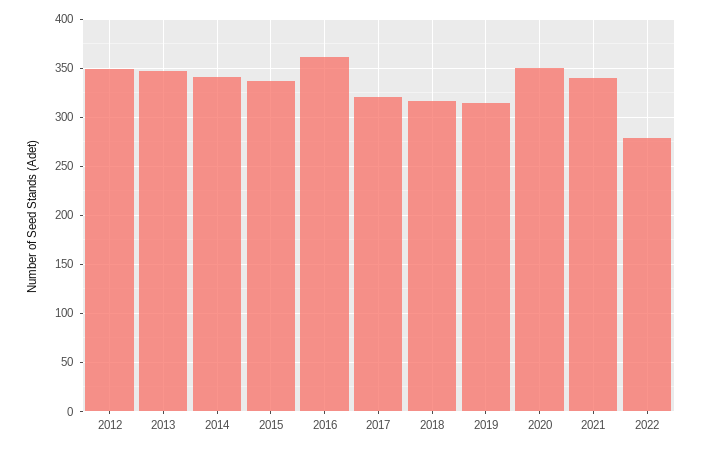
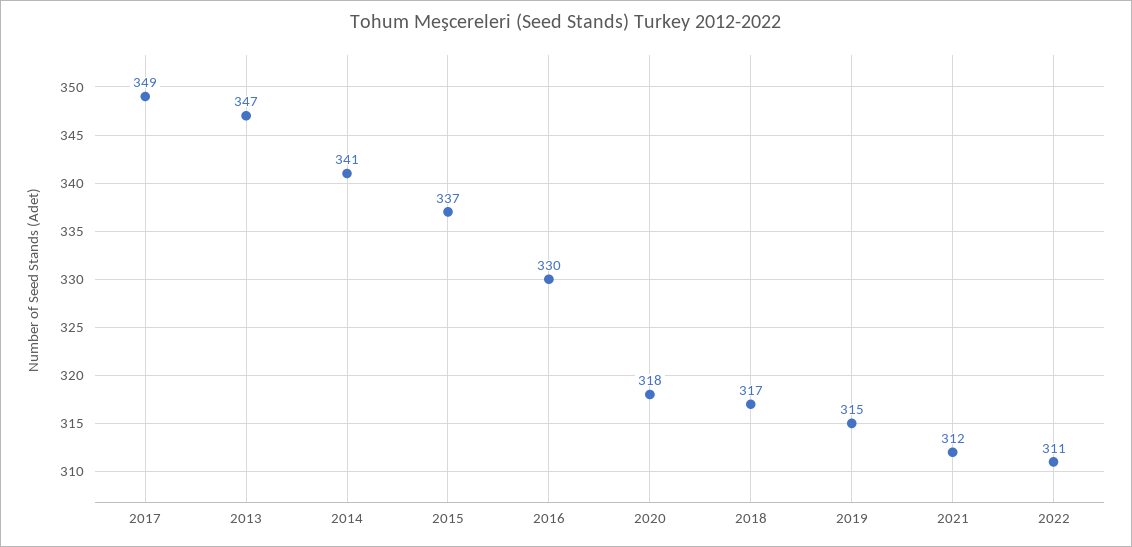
  {
-   "2012": 350,
    "2013": 347,
    "2014": 341,
    "2015": 337,
-   "2016": 360,
+   "2016": 330,
-   "2017": 320,
+   "2017": 349,
    "2018": 317,
    "2019": 315,
-   "2020": 350,
+   "2020": 318,
-   "2021": 340,
+   "2021": 312,
-   "2022": 280
+   "2022": 311
  }

